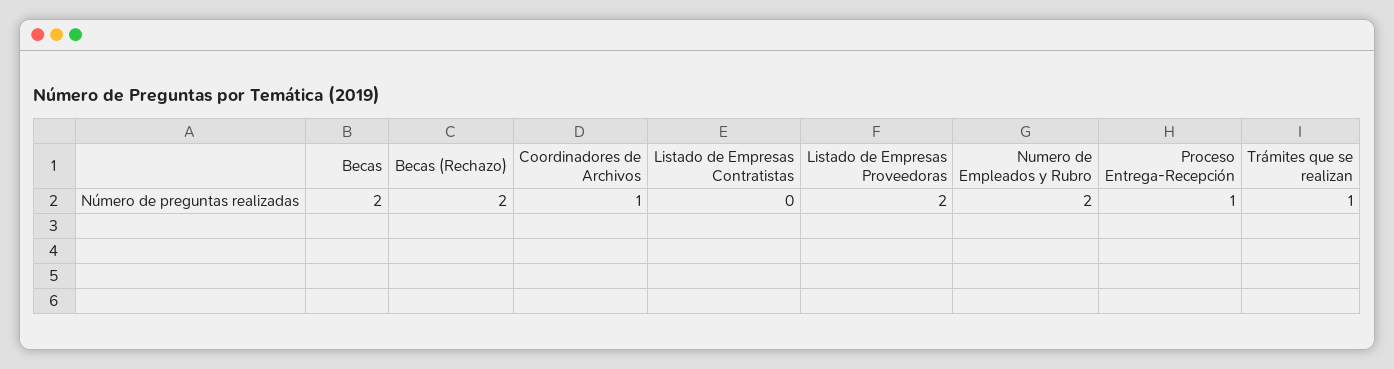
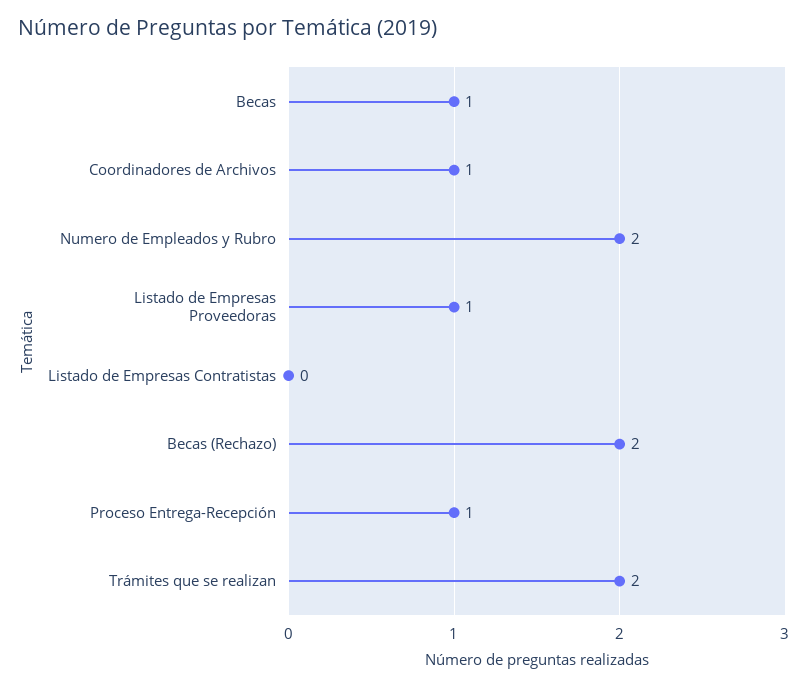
  {
-   "Becas": 2,
+   "Becas": 1,
    "Becas (Rechazo)": 2,
    "Coordinadores de Archivos": 1,
    "Listado de Empresas Contratistas": 0,
-   "Listado de Empresas Proveedoras": 2,
+   "Listado de Empresas Proveedoras": 1,
    "Numero de Empleados y Rubro": 2,
    "Proceso Entrega-Recepción": 1,
-   "Trámites que se realizan": 1
+   "Trámites que se realizan": 2
  }

